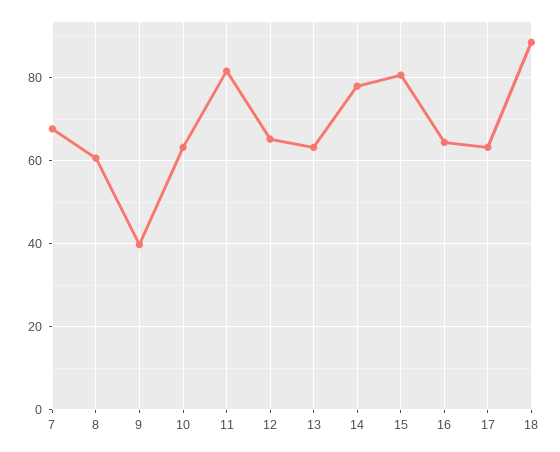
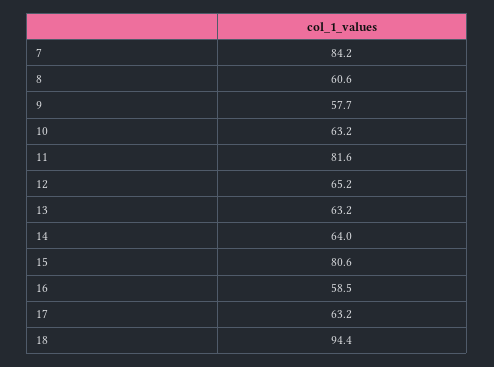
  {
-   "7": 68,
+   "7": 84.2,
    "8": 60.6,
-   "9": 40,
+   "9": 57.7,
    "10": 63.2,
    "11": 81.6,
    "12": 65.2,
    "13": 63.2,
-   "14": 78,
+   "14": 64,
    "15": 80.6,
-   "16": 64,
+   "16": 58.5,
    "17": 63.2,
-   "18": 88
+   "18": 94.4
  }

